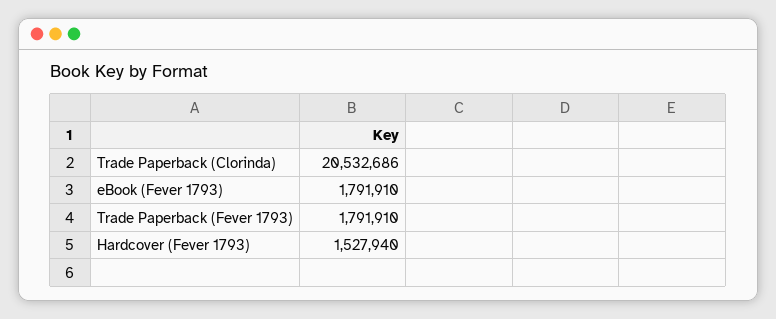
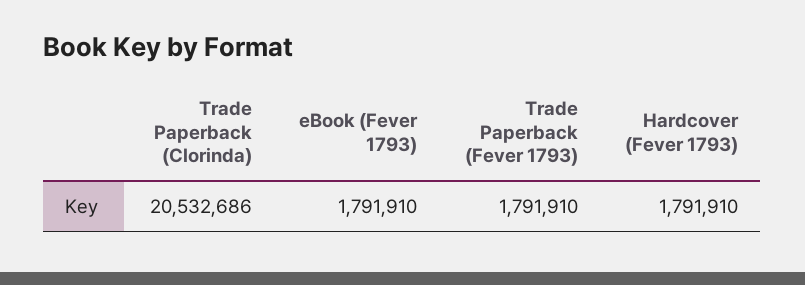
  {
    "Trade Paperback (Clorinda)": 20532686,
    "eBook (Fever 1793)": 1791910,
    "Trade Paperback (Fever 1793)": 1791910,
-   "Hardcover (Fever 1793)": 1527940
+   "Hardcover (Fever 1793)": 1791910
  }

